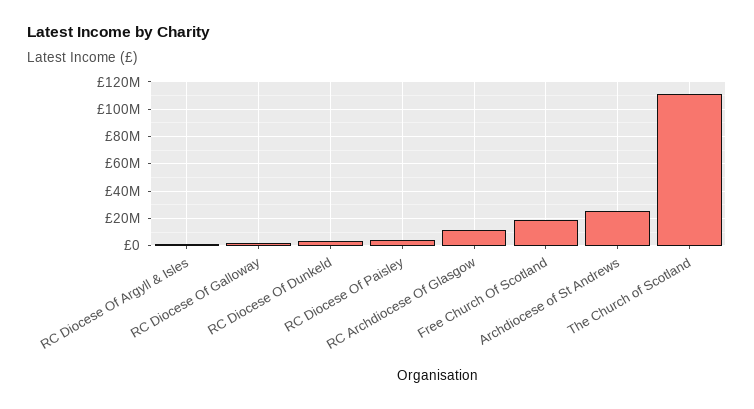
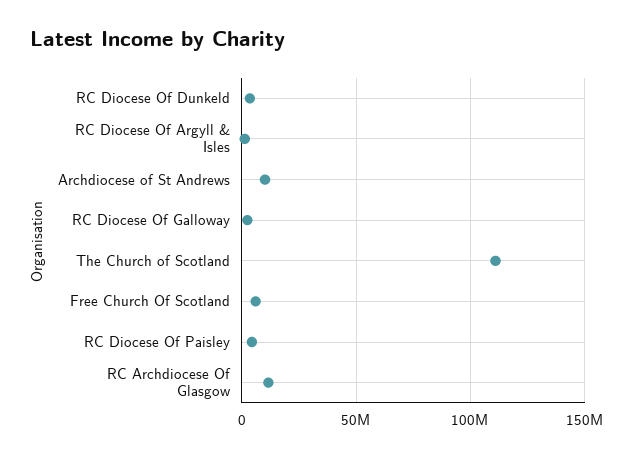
  {
    "RC Diocese Of Argyll & Isles": 0,
    "RC Diocese Of Galloway": 0,
    "RC Diocese Of Dunkeld": 5000000,
    "RC Diocese Of Paisley": 5000000,
    "RC Archdiocese Of Glasgow": 10000000,
-   "Free Church Of Scotland": 20000000,
+   "Free Church Of Scotland": 5000000,
-   "Archdiocese of St Andrews": 25000000,
+   "Archdiocese of St Andrews": 10000000,
    "The Church of Scotland": 110000000
  }

